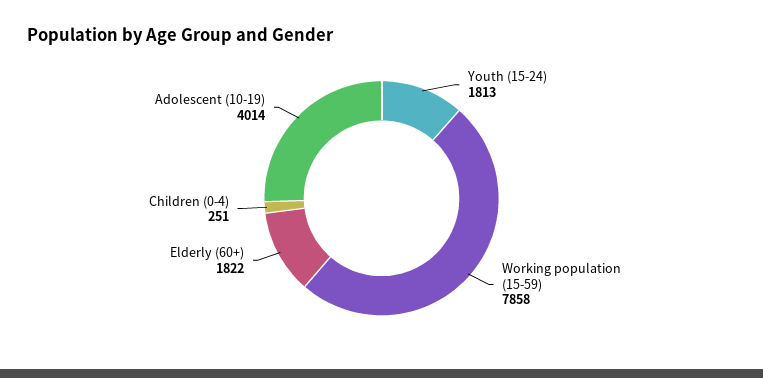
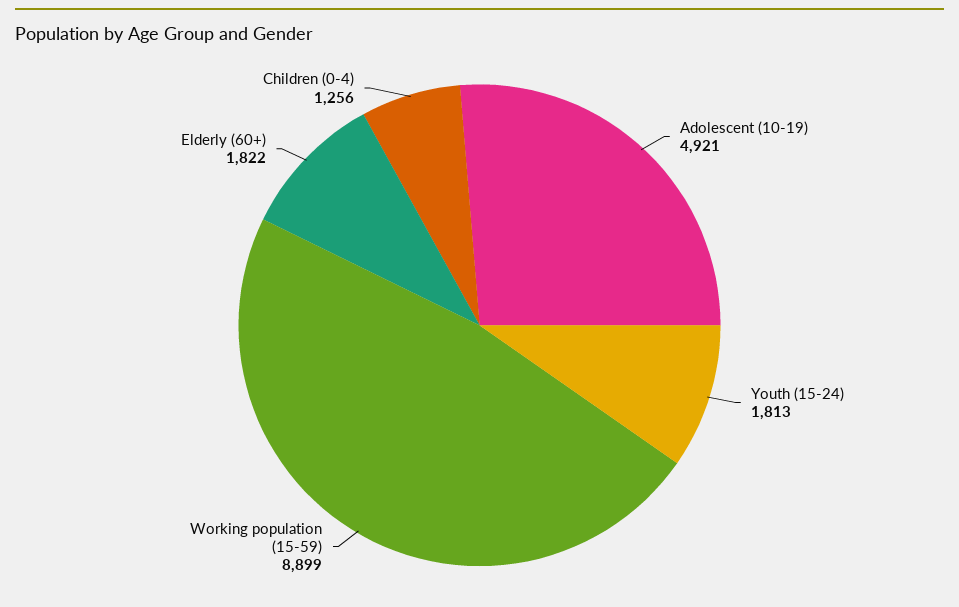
  {
    "Youth (15-24)": 1813,
-   "Working population (15-59)": 7858,
+   "Working population (15-59)": 8899,
    "Elderly (60+)": 1822,
-   "Children (0-4)": 251,
+   "Children (0-4)": 1256,
-   "Adolescent (10-19)": 4014
+   "Adolescent (10-19)": 4921
  }

